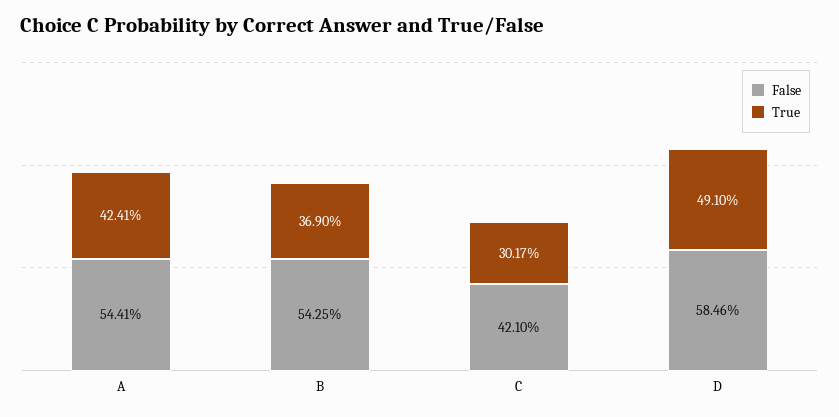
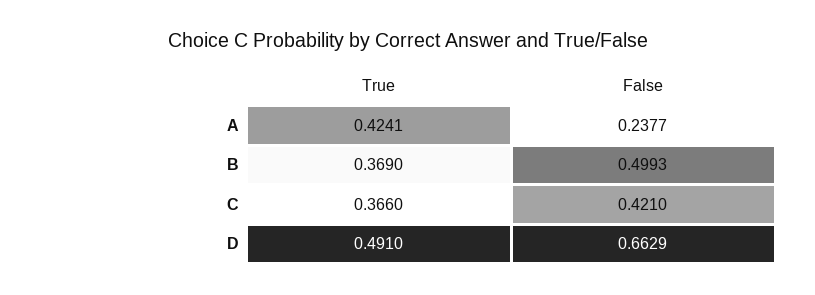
  {
    "False": {
-     "A": 0.5441,
+     "A": 0.2377,
-     "B": 0.5425,
+     "B": 0.4993,
      "C": 0.421,
-     "D": 0.5846
+     "D": 0.6629
    },
    "True": {
      "A": 0.4241,
      "B": 0.369,
-     "C": 0.3017,
+     "C": 0.366,
      "D": 0.491
    }
  }

